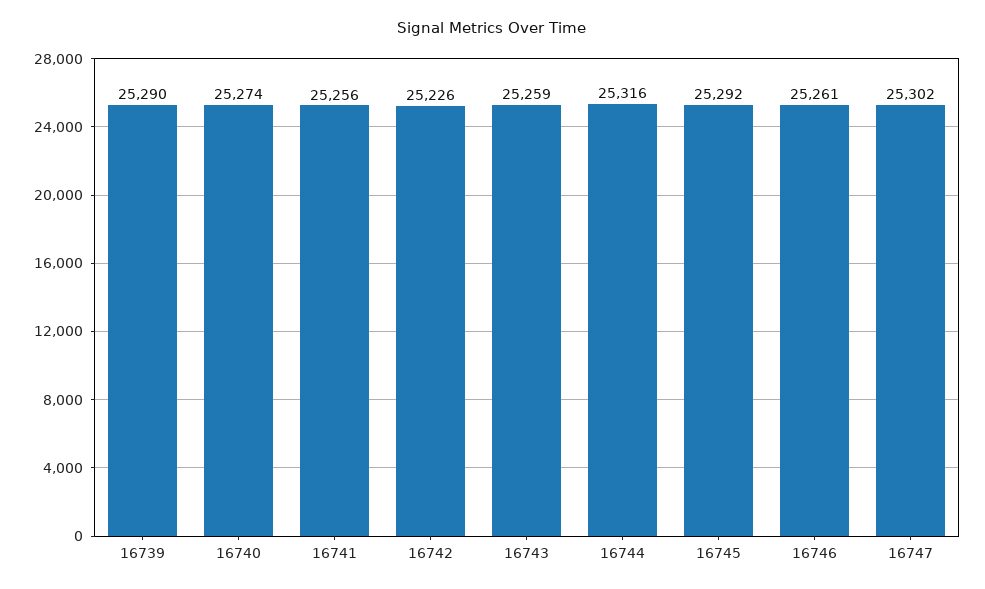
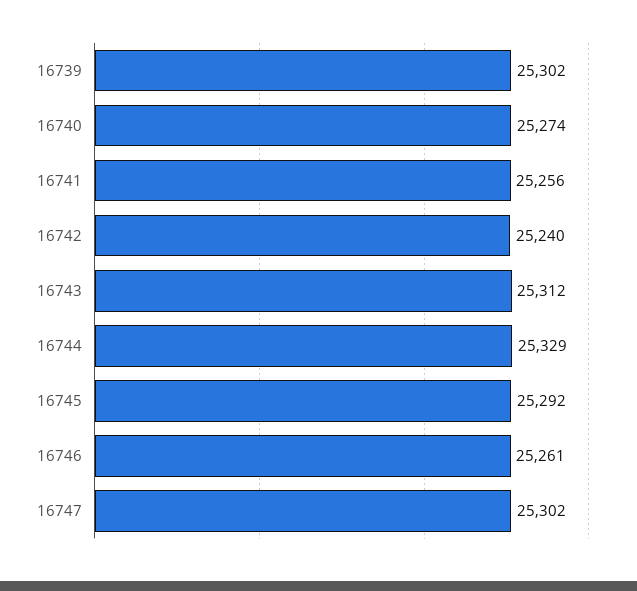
  {
-   "16739": 25290,
+   "16739": 25302,
    "16740": 25274,
    "16741": 25256,
-   "16742": 25226,
+   "16742": 25240,
-   "16743": 25259,
+   "16743": 25312,
-   "16744": 25316,
+   "16744": 25329,
    "16745": 25292,
    "16746": 25261,
    "16747": 25302
  }

